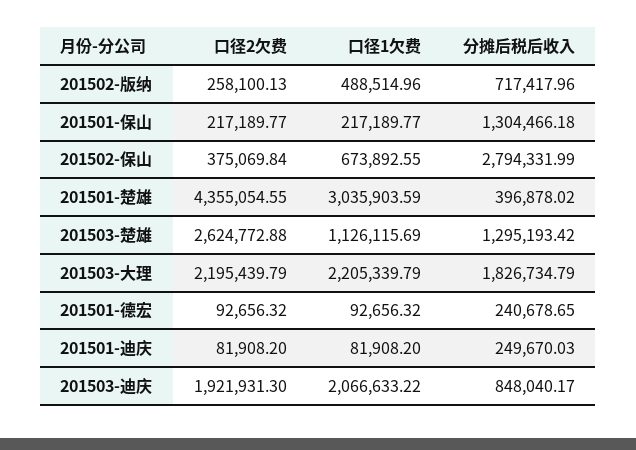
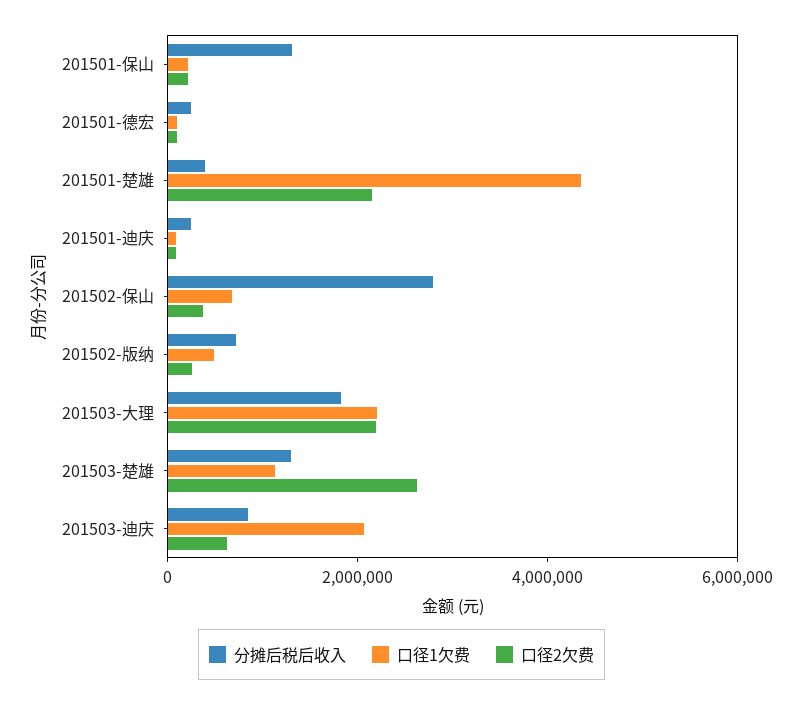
  {
    "口径2欠费": {
      "201502-版纳": 258100.13,
      "201501-保山": 217189.77,
      "201502-保山": 375069.84,
-     "201501-楚雄": 4355054.55,
+     "201501-楚雄": 2000000,
      "201503-楚雄": 2624772.88,
      "201503-大理": 2195439.79,
      "201501-德宏": 92656.32,
      "201501-迪庆": 81908.2,
-     "201503-迪庆": 1921931.3
+     "201503-迪庆": 500000
    },
    "口径1欠费": {
      "201502-版纳": 488514.96,
      "201501-保山": 217189.77,
      "201502-保山": 673892.55,
-     "201501-楚雄": 3035903.59,
+     "201501-楚雄": 4500000,
      "201503-楚雄": 1126115.69,
      "201503-大理": 2205339.79,
      "201501-德宏": 92656.32,
      "201501-迪庆": 81908.2,
      "201503-迪庆": 2066633.22
    },
    "分摊后税后收入": {
      "201502-版纳": 717417.96,
      "201501-保山": 1304466.18,
      "201502-保山": 2794331.99,
      "201501-楚雄": 396878.02,
      "201503-楚雄": 1295193.42,
      "201503-大理": 1826734.79,
      "201501-德宏": 240678.65,
      "201501-迪庆": 249670.03,
      "201503-迪庆": 848040.17
    }
  }

